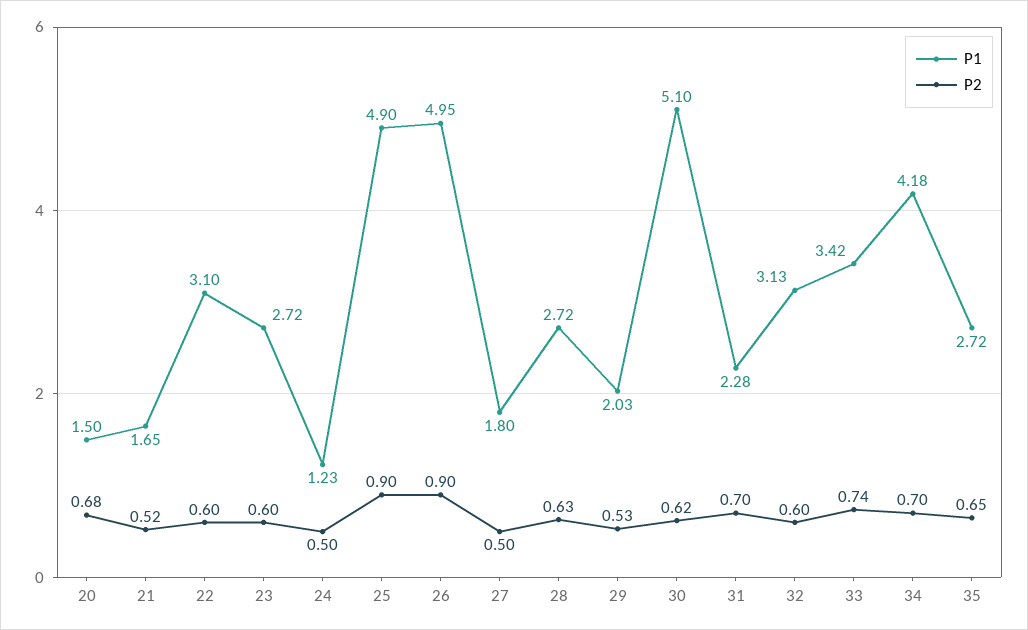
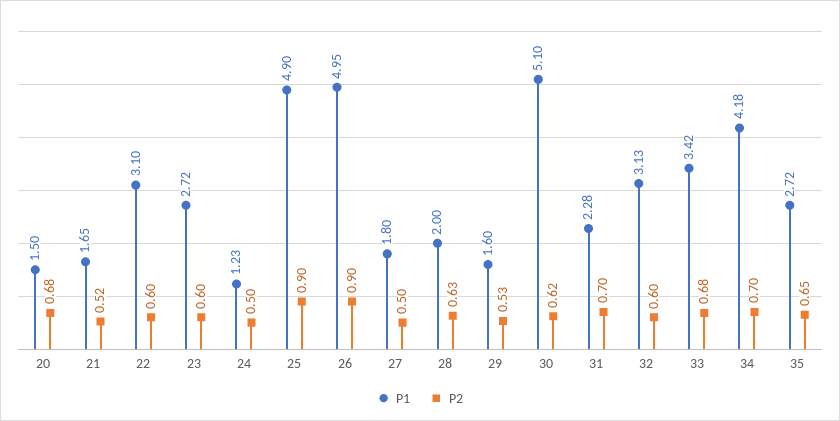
  {
    "P1": {
      "20": 1.5,
      "21": 1.65,
      "22": 3.1,
      "23": 2.72,
      "24": 1.23,
      "25": 4.9,
      "26": 4.95,
      "27": 1.8,
-     "28": 2.72,
+     "28": 2,
-     "29": 2.03,
+     "29": 1.6,
      "30": 5.1,
      "31": 2.28,
      "32": 3.13,
      "33": 3.42,
      "34": 4.18,
      "35": 2.72
    },
    "P2": {
      "20": 0.68,
      "21": 0.52,
      "22": 0.6,
      "23": 0.6,
      "24": 0.5,
      "25": 0.9,
      "26": 0.9,
      "27": 0.5,
      "28": 0.63,
      "29": 0.53,
      "30": 0.62,
      "31": 0.7,
      "32": 0.6,
-     "33": 0.74,
+     "33": 0.68,
      "34": 0.7,
      "35": 0.65
    }
  }

